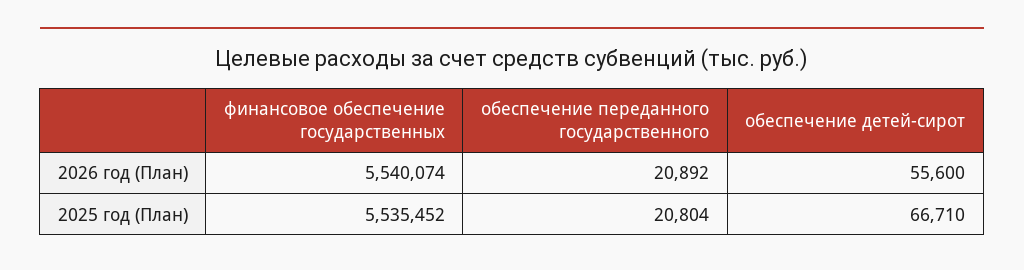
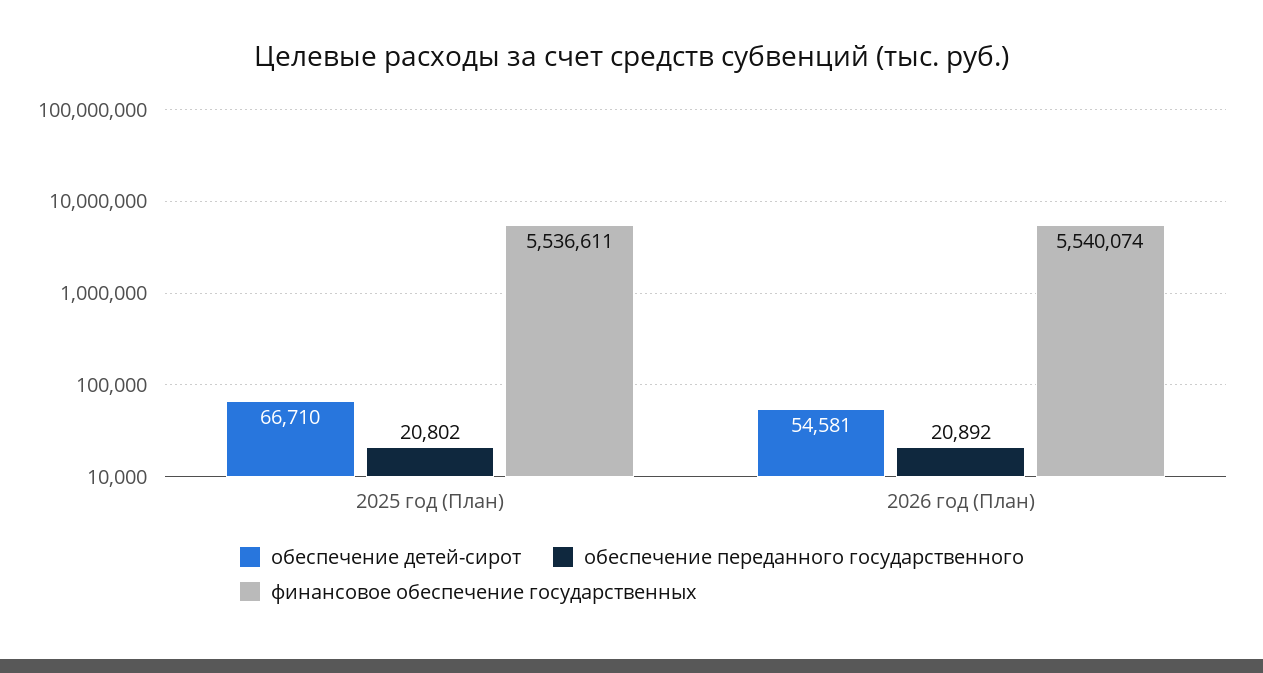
  {
    "финансовое обеспечение государственных": {
      "2026 год (План)": 5540074,
-     "2025 год (План)": 5535452
+     "2025 год (План)": 5536611
    },
    "обеспечение переданного государственного": {
      "2026 год (План)": 20892,
-     "2025 год (План)": 20804
+     "2025 год (План)": 20802
    },
    "обеспечение детей-сирот": {
-     "2026 год (План)": 55600,
+     "2026 год (План)": 54581,
      "2025 год (План)": 66710
    }
  }

